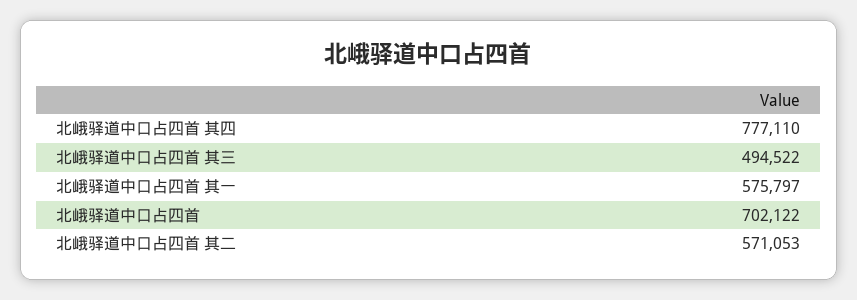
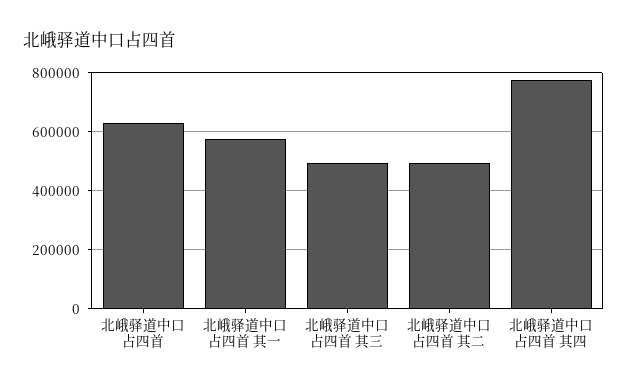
  {
    "北峨驿道中口占四首 其四": 777110,
    "北峨驿道中口占四首 其三": 494522,
    "北峨驿道中口占四首 其一": 575797,
-   "北峨驿道中口占四首": 702122,
+   "北峨驿道中口占四首": 625000,
-   "北峨驿道中口占四首 其二": 571053
+   "北峨驿道中口占四首 其二": 500000
  }

